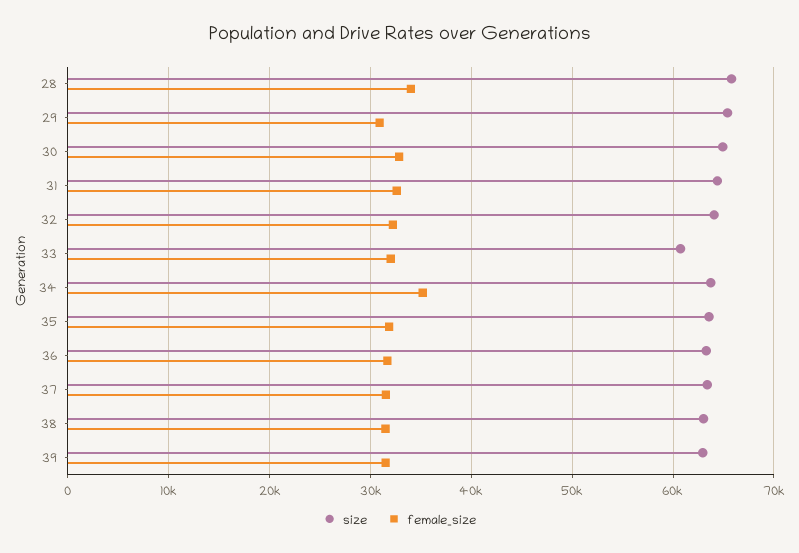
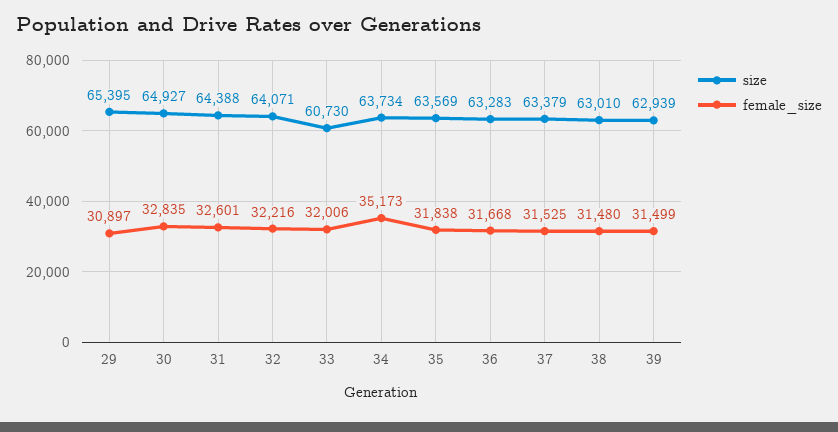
  {
    "size": {
-     "28": 66000,
      "29": 65395,
      "30": 64927,
      "31": 64388,
      "32": 64071,
      "33": 60730,
      "34": 63734,
      "35": 63569,
      "36": 63283,
      "37": 63379,
      "38": 63010,
      "39": 62939
    },
    "female_size": {
-     "28": 34000,
      "29": 30897,
      "30": 32835,
      "31": 32601,
      "32": 32216,
      "33": 32006,
      "34": 35173,
      "35": 31838,
      "36": 31668,
      "37": 31525,
      "38": 31480,
      "39": 31499
    }
  }

